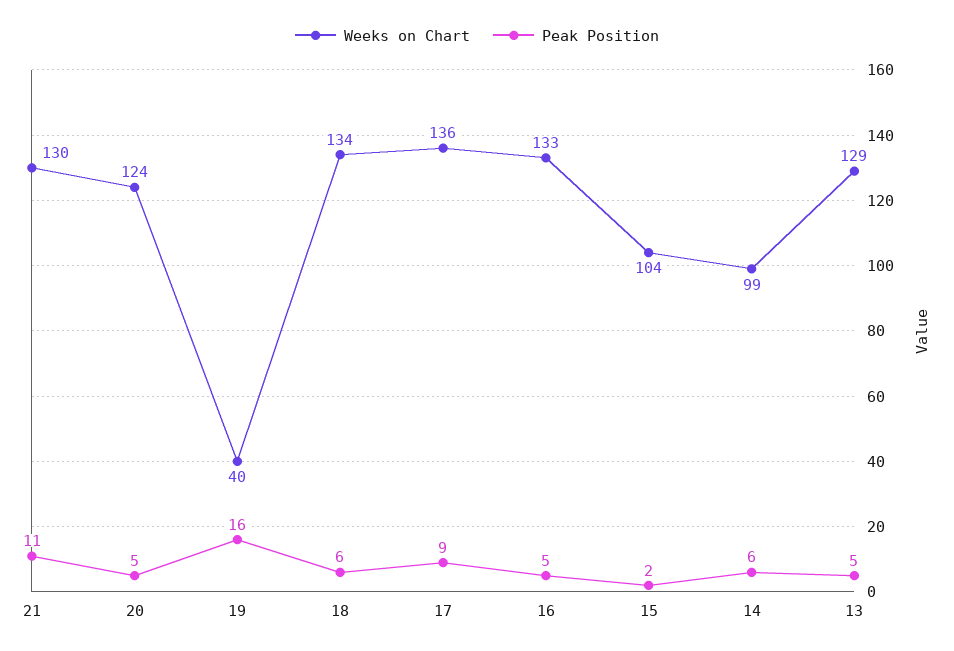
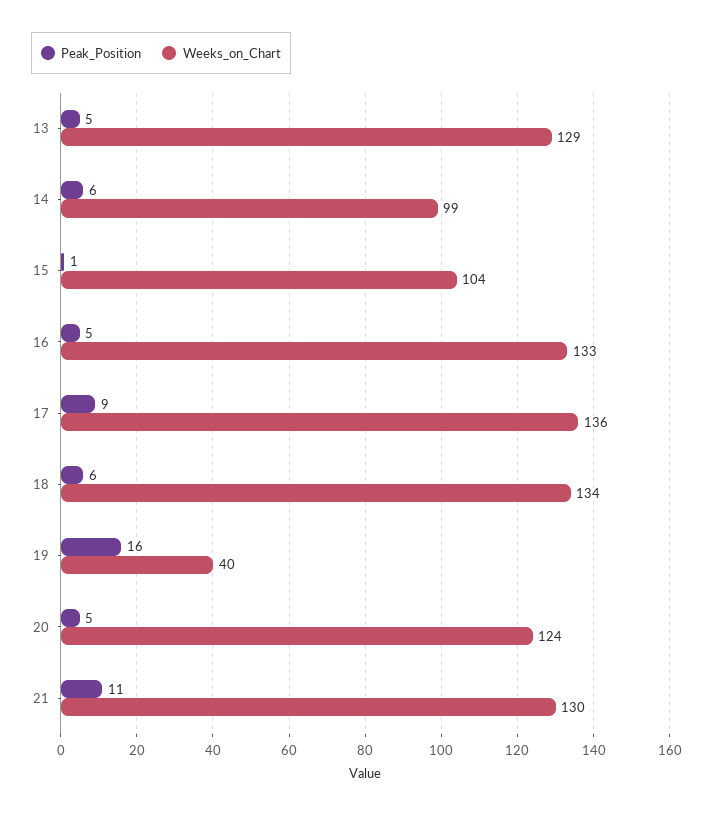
  {
    "Weeks on Chart": {
      "21": 130,
      "20": 124,
      "19": 40,
      "18": 134,
      "17": 136,
      "16": 133,
      "15": 104,
      "14": 99,
      "13": 129
    },
    "Peak Position": {
      "21": 11,
      "20": 5,
      "19": 16,
      "18": 6,
      "17": 9,
      "16": 5,
-     "15": 2,
+     "15": 1,
      "14": 6,
      "13": 5
    }
  }

